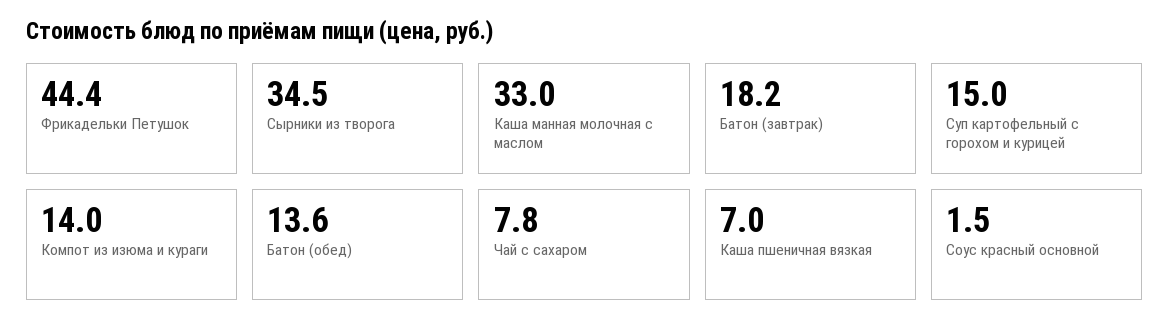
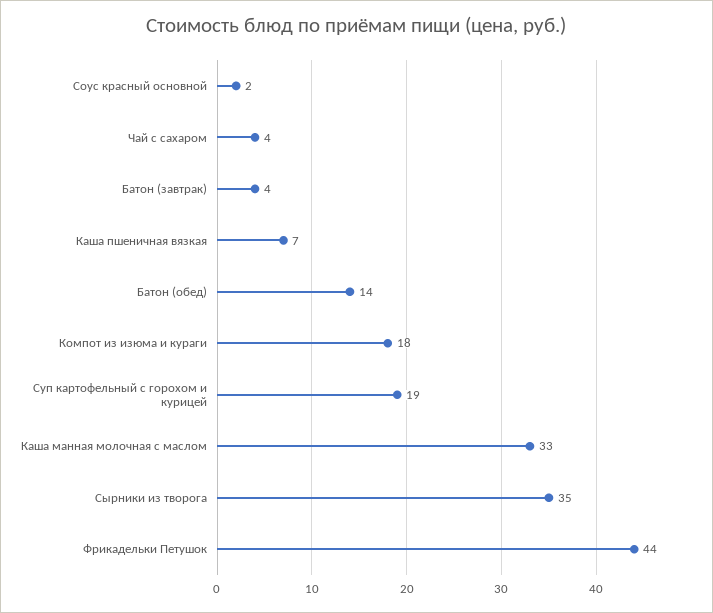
  {
    "Фрикадельки Петушок": 44.4,
    "Сырники из творога": 34.5,
    "Каша манная молочная с маслом": 33,
-   "Батон (завтрак)": 18.2,
+   "Батон (завтрак)": 4,
-   "Суп картофельный с горохом и курицей": 15,
+   "Суп картофельный с горохом и курицей": 19,
-   "Компот из изюма и кураги": 14,
+   "Компот из изюма и кураги": 18,
    "Батон (обед)": 13.6,
-   "Чай с сахаром": 7.8,
+   "Чай с сахаром": 4,
    "Каша пшеничная вязкая": 7,
    "Соус красный основной": 1.5
  }

